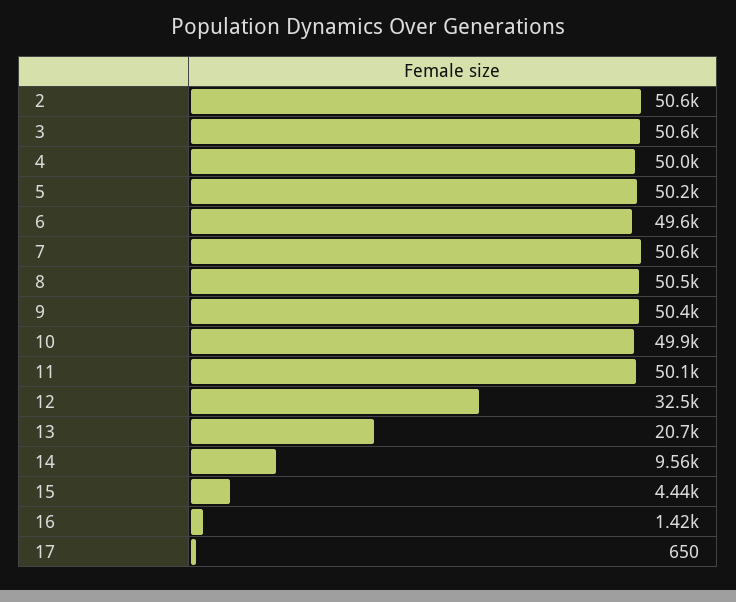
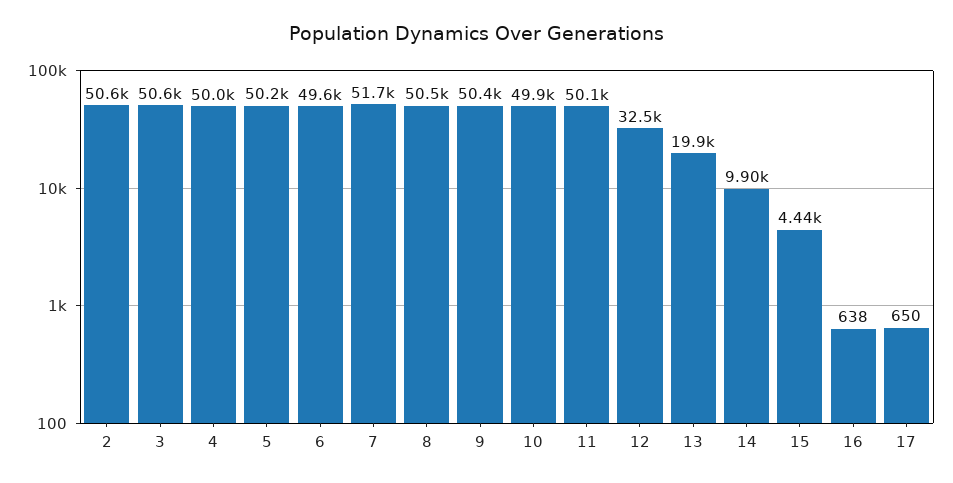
  {
    "2": 50600,
    "3": 50600,
    "4": 50000,
    "5": 50200,
    "6": 49600,
-   "7": 50600,
+   "7": 51700,
    "8": 50500,
    "9": 50400,
    "10": 49900,
    "11": 50100,
    "12": 32500,
-   "13": 20700,
+   "13": 19900,
-   "14": 9560,
+   "14": 9900,
    "15": 4440,
-   "16": 1420,
+   "16": 638,
    "17": 650
  }

